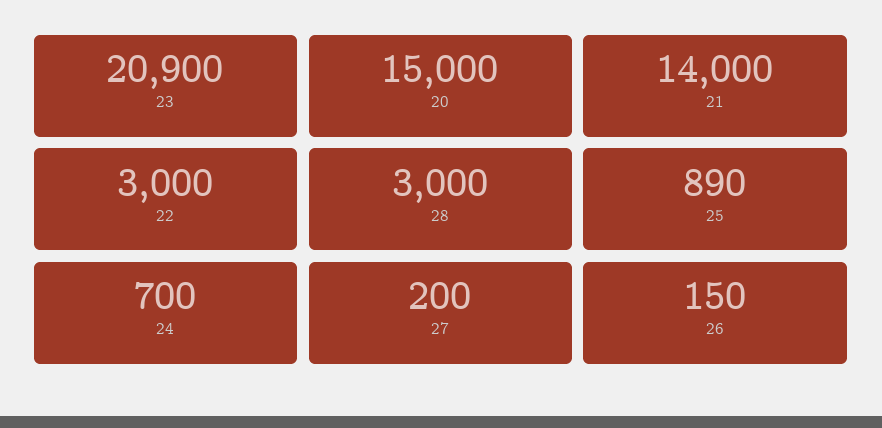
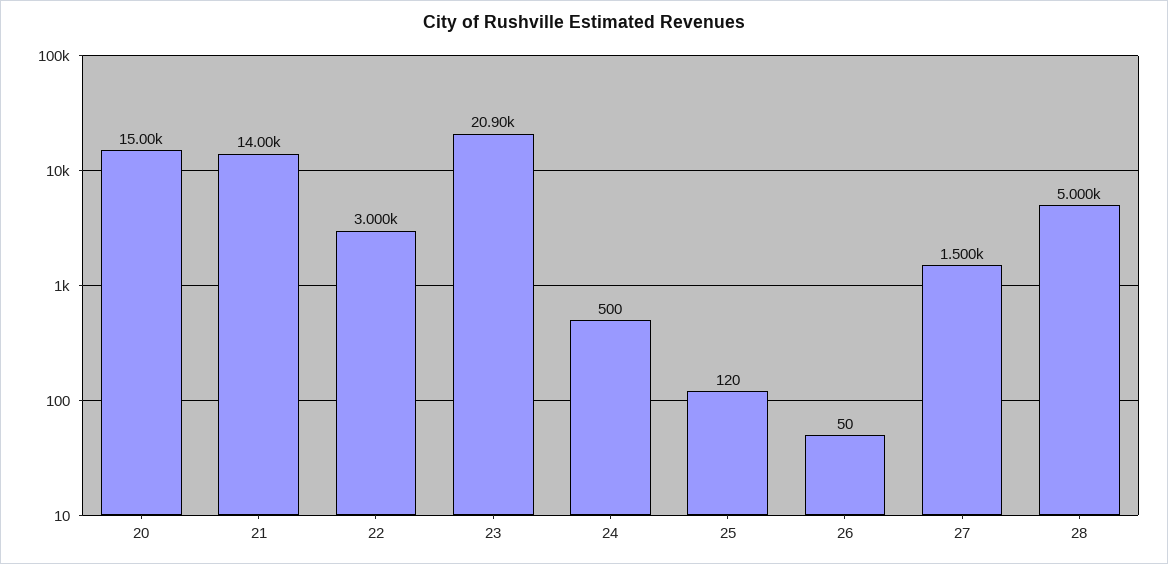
  {
    "23": 20900,
    "20": 15000,
    "21": 14000,
    "22": 3000,
-   "28": 3000,
+   "28": 5000,
-   "25": 890,
+   "25": 120,
-   "24": 700,
+   "24": 500,
-   "27": 200,
+   "27": 1500,
-   "26": 150
+   "26": 50
  }

